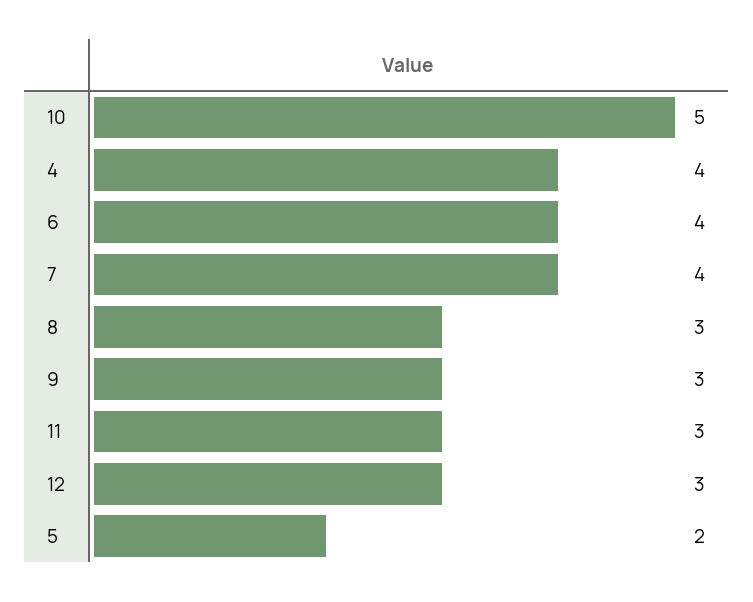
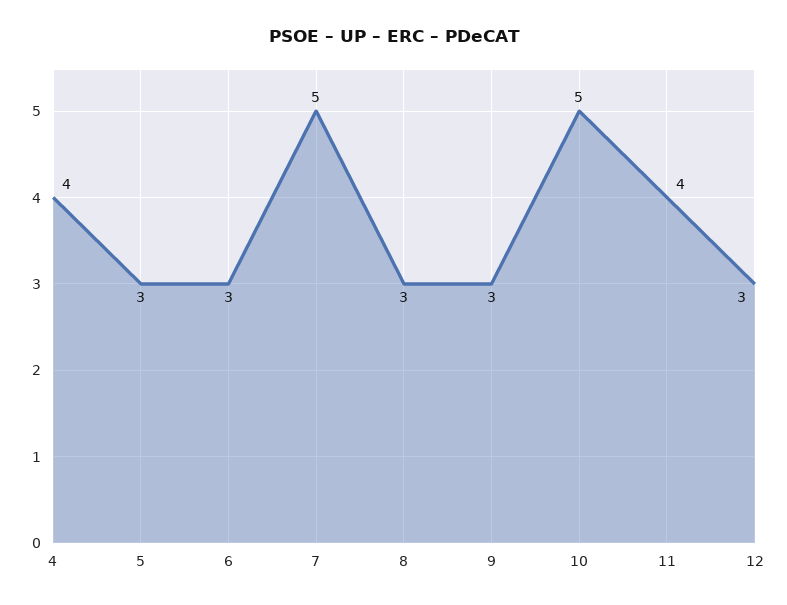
  {
    "10": 5,
    "4": 4,
-   "6": 4,
+   "6": 3,
-   "7": 4,
+   "7": 5,
    "8": 3,
    "9": 3,
-   "11": 3,
+   "11": 4,
    "12": 3,
-   "5": 2
+   "5": 3
  }

